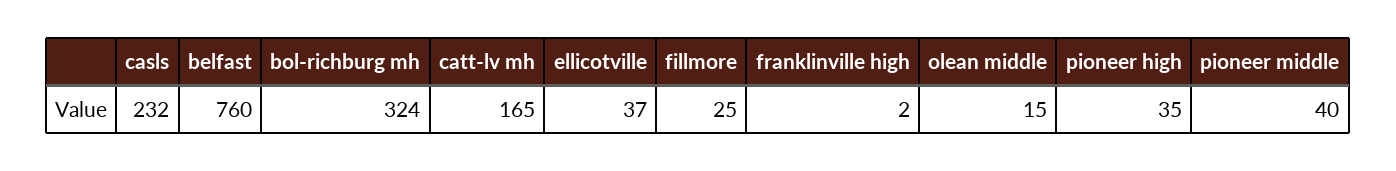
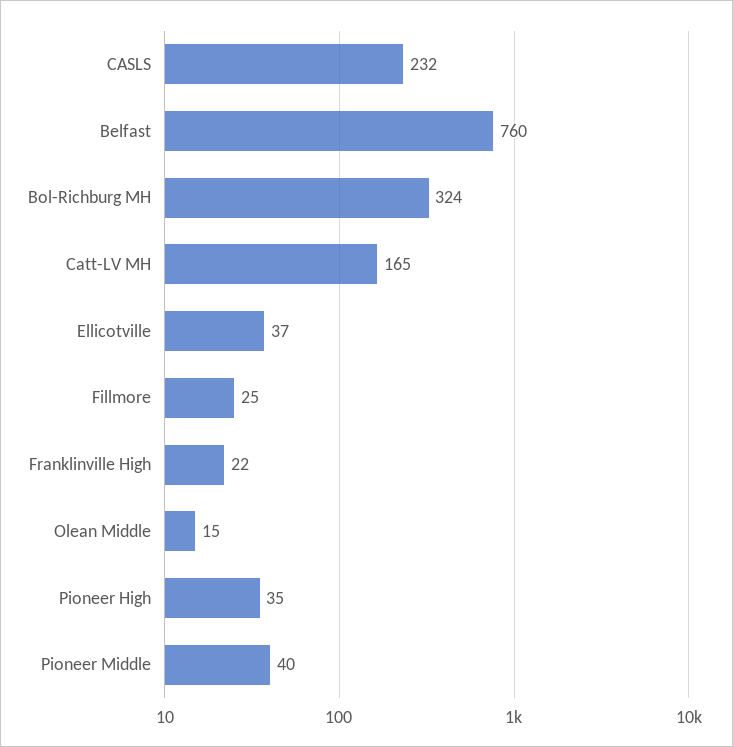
  {
    "casls": 232,
    "belfast": 760,
    "bol-richburg mh": 324,
    "catt-lv mh": 165,
    "ellicotville": 37,
    "fillmore": 25,
-   "franklinville high": 2,
+   "franklinville high": 22,
    "olean middle": 15,
    "pioneer high": 35,
    "pioneer middle": 40
  }

